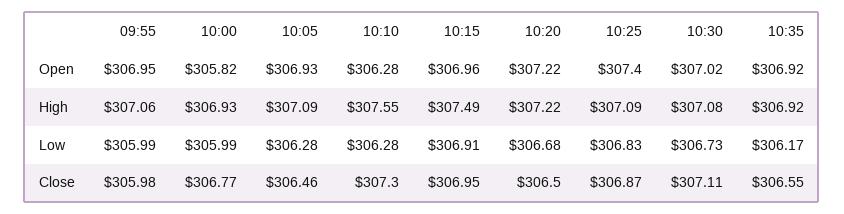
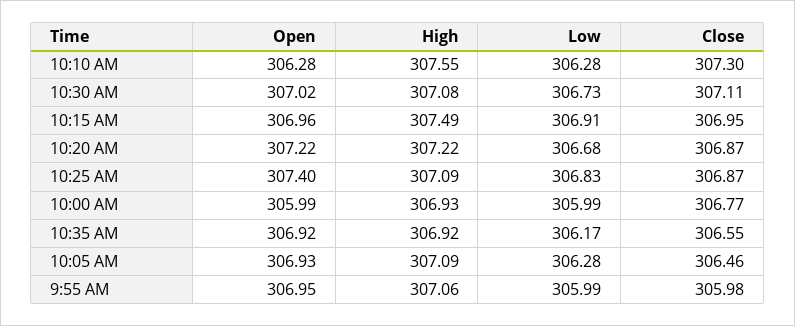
  {
    "09:55": {
      "Open": 306.95,
      "High": 307.06,
      "Low": 305.99,
      "Close": 305.98
    },
    "10:00": {
-     "Open": 305.82,
+     "Open": 305.99,
      "High": 306.93,
      "Low": 305.99,
      "Close": 306.77
    },
    "10:05": {
      "Open": 306.93,
      "High": 307.09,
      "Low": 306.28,
      "Close": 306.46
    },
    "10:10": {
      "Open": 306.28,
      "High": 307.55,
      "Low": 306.28,
      "Close": 307.3
    },
    "10:15": {
      "Open": 306.96,
      "High": 307.49,
      "Low": 306.91,
      "Close": 306.95
    },
    "10:20": {
      "Open": 307.22,
      "High": 307.22,
      "Low": 306.68,
-     "Close": 306.5
+     "Close": 306.87
    },
    "10:25": {
      "Open": 307.4,
      "High": 307.09,
      "Low": 306.83,
      "Close": 306.87
    },
    "10:30": {
      "Open": 307.02,
      "High": 307.08,
      "Low": 306.73,
      "Close": 307.11
    },
    "10:35": {
      "Open": 306.92,
      "High": 306.92,
      "Low": 306.17,
      "Close": 306.55
    }
  }

